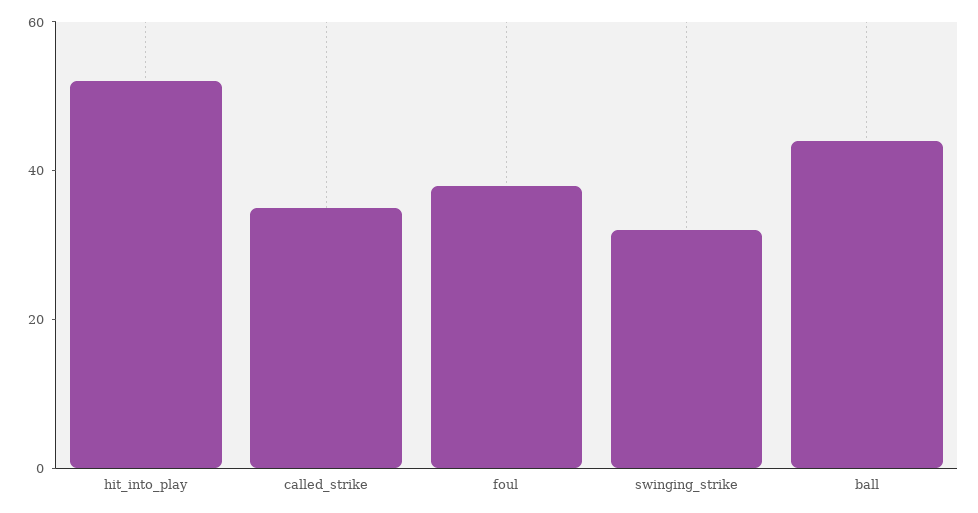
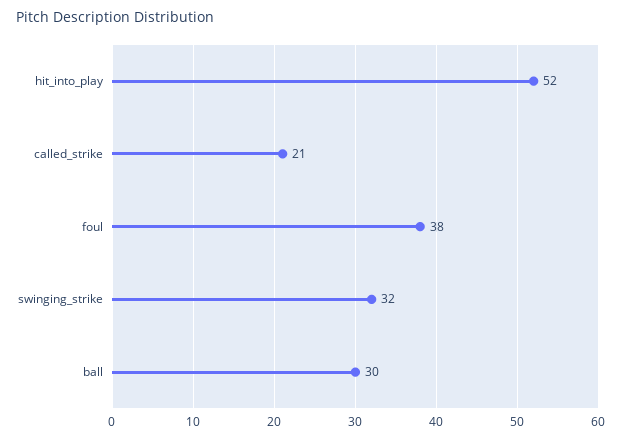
  {
    "hit_into_play": 52,
-   "called_strike": 35,
+   "called_strike": 21,
    "foul": 38,
    "swinging_strike": 32,
-   "ball": 45
+   "ball": 30
  }

